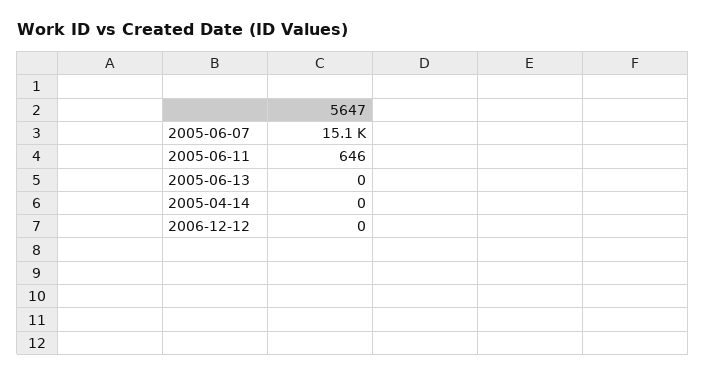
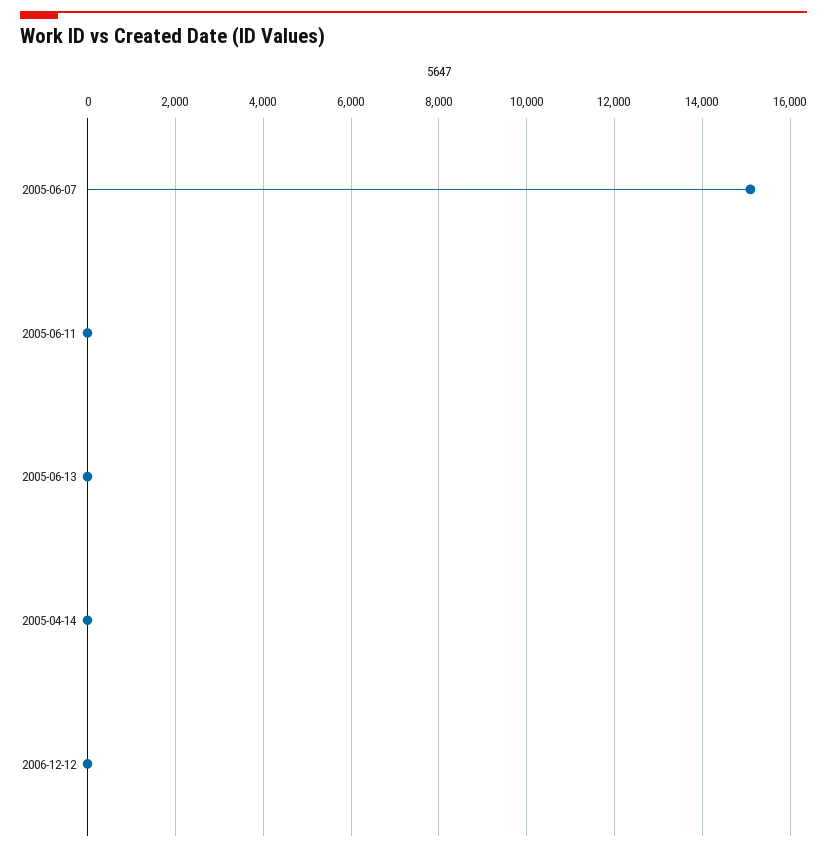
  {
    "2005-06-07": 15100,
-   "2005-06-11": 646,
+   "2005-06-11": 0,
    "2005-06-13": 0,
    "2005-04-14": 0,
    "2006-12-12": 0
  }

